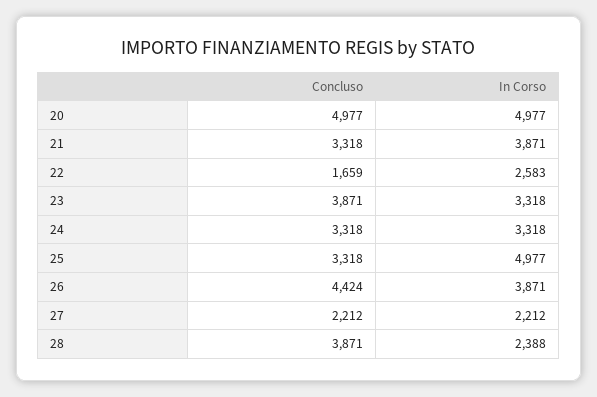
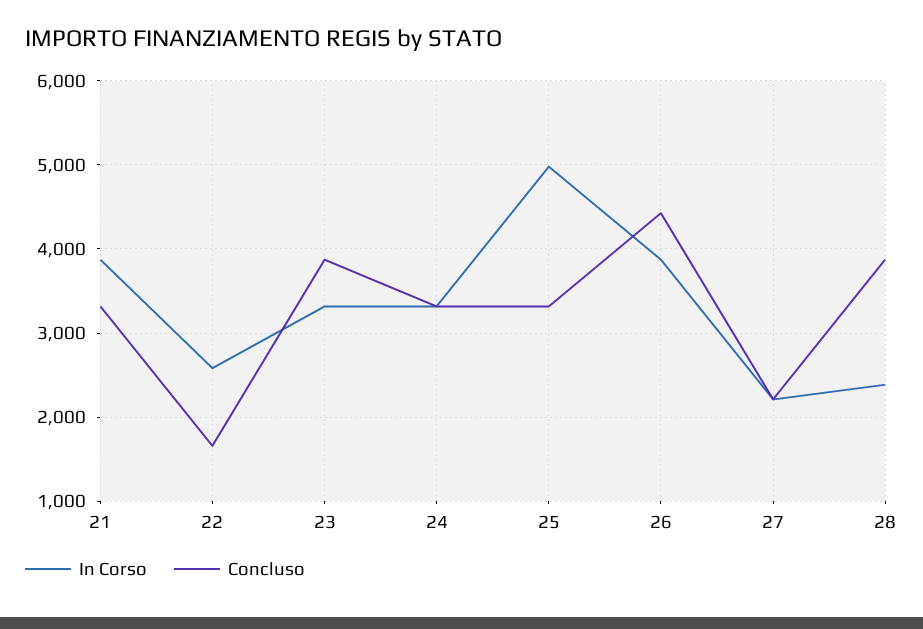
  {
    "Concluso": {
-     "20": 4977,
      "21": 3318,
      "22": 1659,
      "23": 3871,
      "24": 3318,
      "25": 3318,
      "26": 4424,
      "27": 2212,
      "28": 3871
    },
    "In Corso": {
-     "20": 4977,
      "21": 3871,
      "22": 2583,
      "23": 3318,
      "24": 3318,
      "25": 4977,
      "26": 3871,
      "27": 2212,
      "28": 2388
    }
  }

